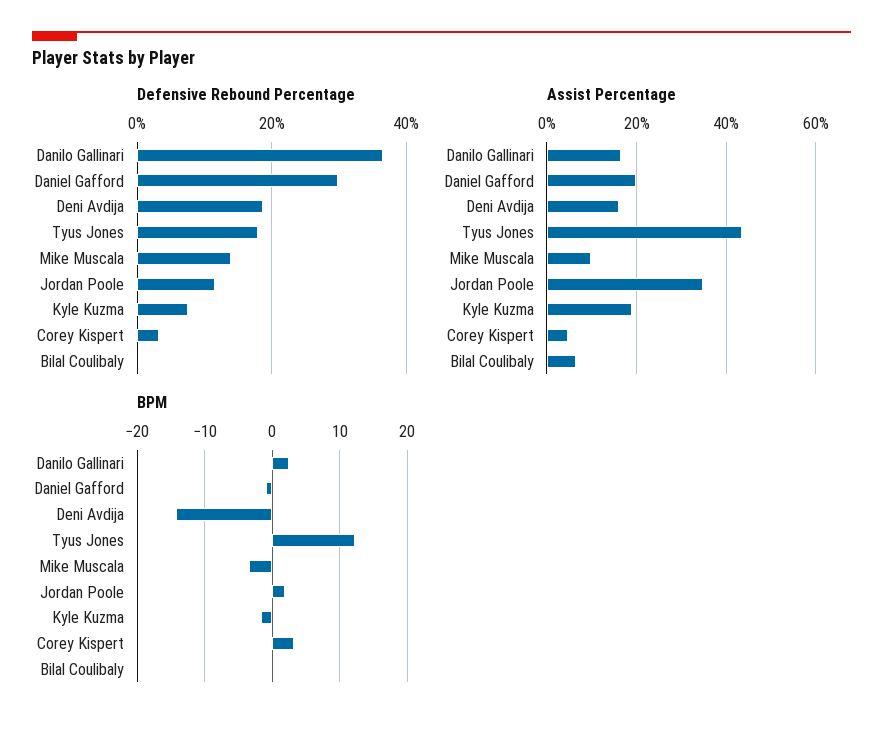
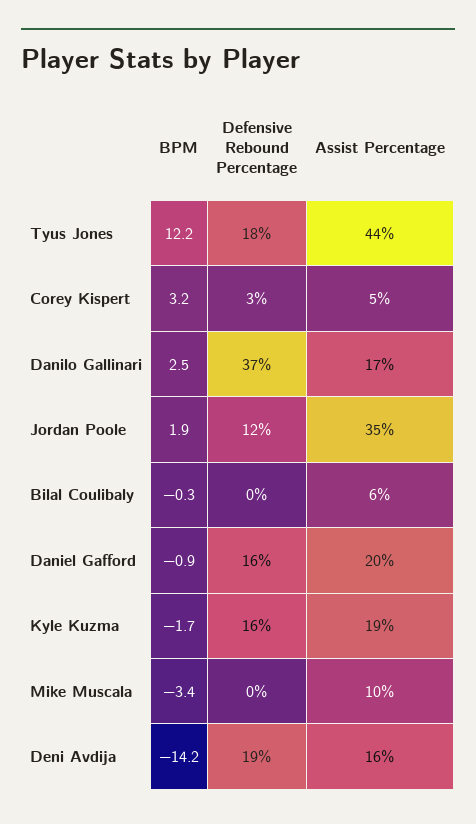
  {
    "Defensive Rebound Percentage": {
      "Danilo Gallinari": 37,
-     "Daniel Gafford": 30,
+     "Daniel Gafford": 16,
      "Deni Avdija": 19,
      "Tyus Jones": 18,
-     "Mike Muscala": 14,
+     "Mike Muscala": 0,
      "Jordan Poole": 12,
-     "Kyle Kuzma": 8,
+     "Kyle Kuzma": 16,
      "Corey Kispert": 3,
      "Bilal Coulibaly": 0
    },
    "Assist Percentage": {
      "Danilo Gallinari": 17,
      "Daniel Gafford": 20,
      "Deni Avdija": 16,
      "Tyus Jones": 44,
      "Mike Muscala": 10,
      "Jordan Poole": 35,
      "Kyle Kuzma": 19,
      "Corey Kispert": 5,
      "Bilal Coulibaly": 6
    },
    "BPM": {
      "Danilo Gallinari": 2.5,
      "Daniel Gafford": -0.9,
      "Deni Avdija": -14.2,
      "Tyus Jones": 12.2,
      "Mike Muscala": -3.4,
      "Jordan Poole": 1.9,
      "Kyle Kuzma": -1.7,
      "Corey Kispert": 3.2,
      "Bilal Coulibaly": -0.3
    }
  }

